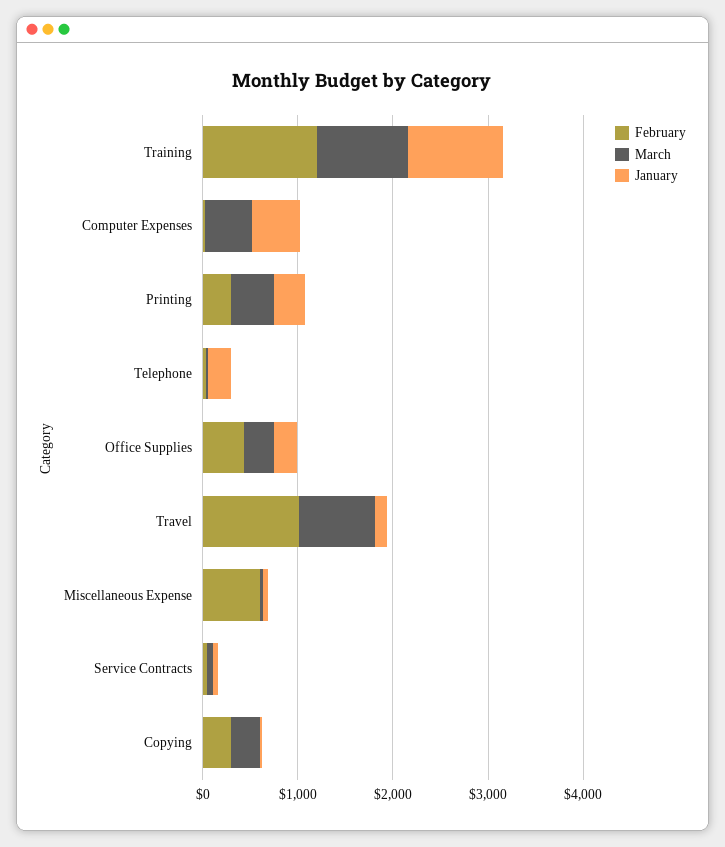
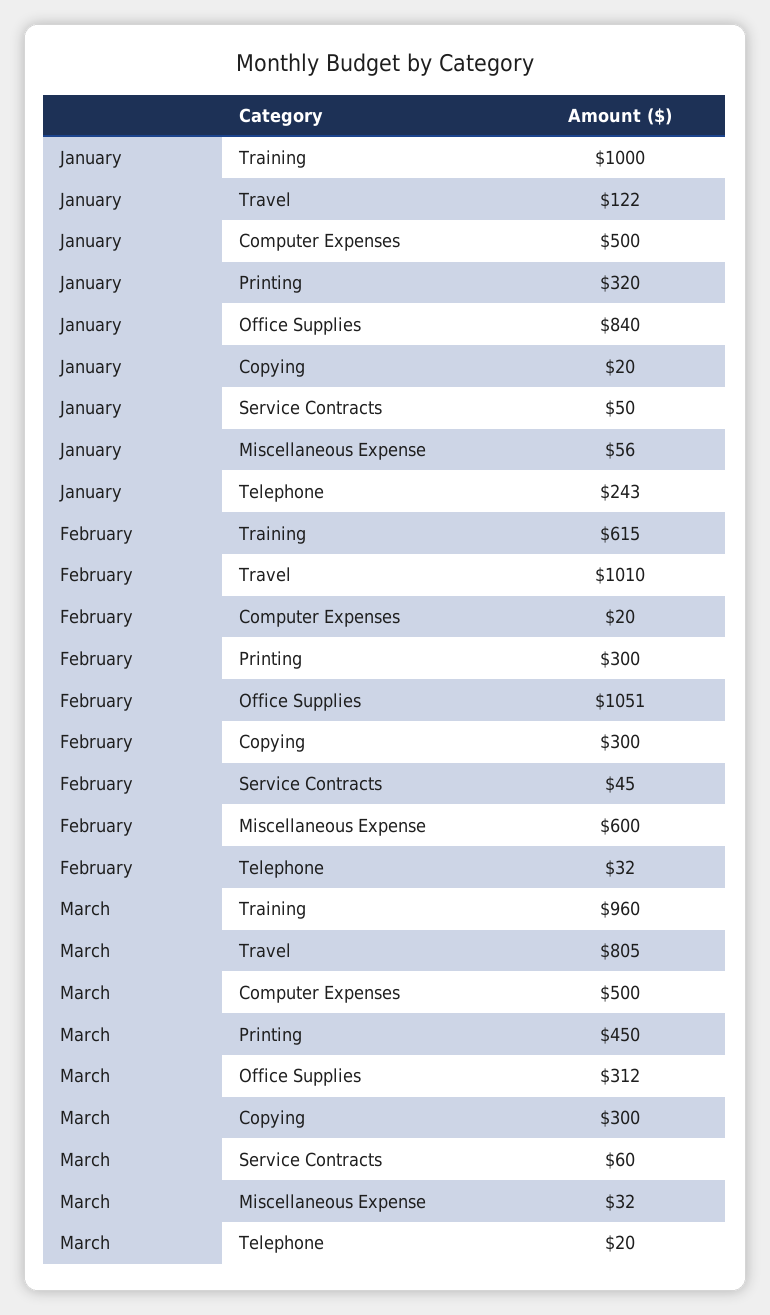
  {
    "February": {
-     "Training": 1200,
+     "Training": 615,
      "Computer Expenses": 20,
      "Printing": 300,
      "Telephone": 32,
-     "Office Supplies": 400,
+     "Office Supplies": 1051,
      "Travel": 1010,
      "Miscellaneous Expense": 600,
      "Service Contracts": 45,
      "Copying": 300
    },
    "March": {
      "Training": 960,
      "Computer Expenses": 500,
      "Printing": 450,
      "Telephone": 20,
      "Office Supplies": 312,
      "Travel": 805,
      "Miscellaneous Expense": 32,
      "Service Contracts": 60,
      "Copying": 300
    },
    "January": {
      "Training": 1000,
      "Computer Expenses": 500,
      "Printing": 320,
      "Telephone": 243,
-     "Office Supplies": 200,
+     "Office Supplies": 840,
      "Travel": 122,
      "Miscellaneous Expense": 56,
      "Service Contracts": 50,
      "Copying": 20
    }
  }

